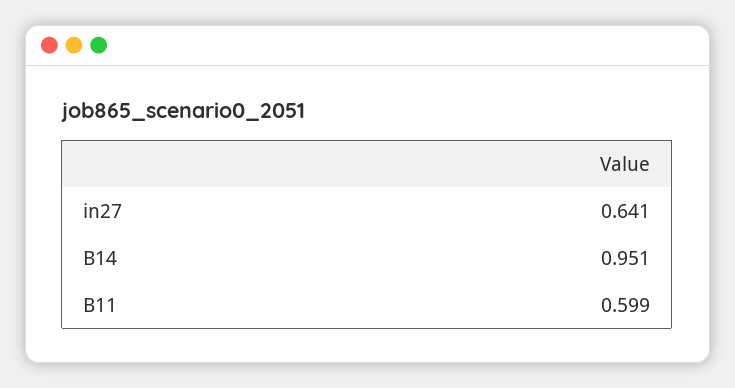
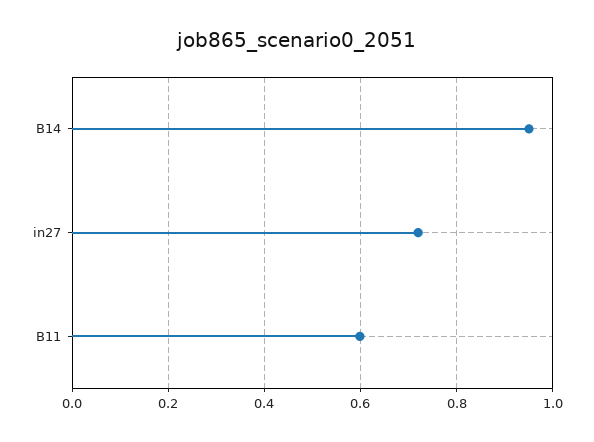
  {
-   "in27": 0.641,
+   "in27": 0.72,
    "B14": 0.951,
    "B11": 0.599
  }

